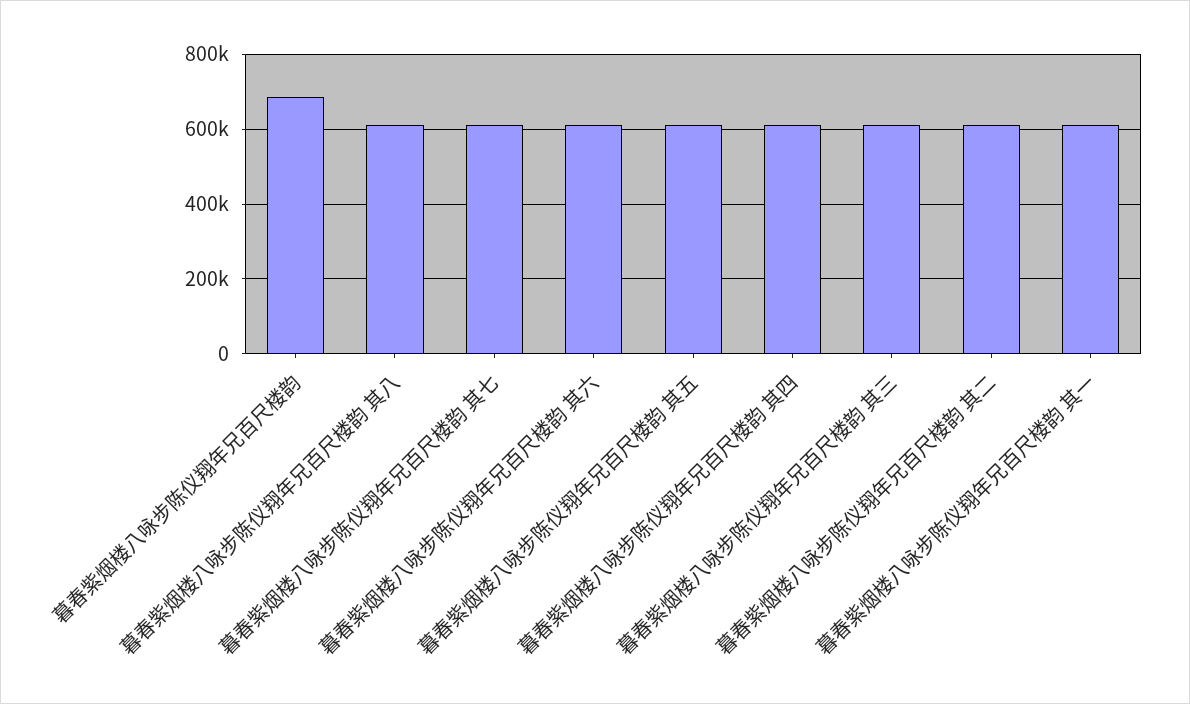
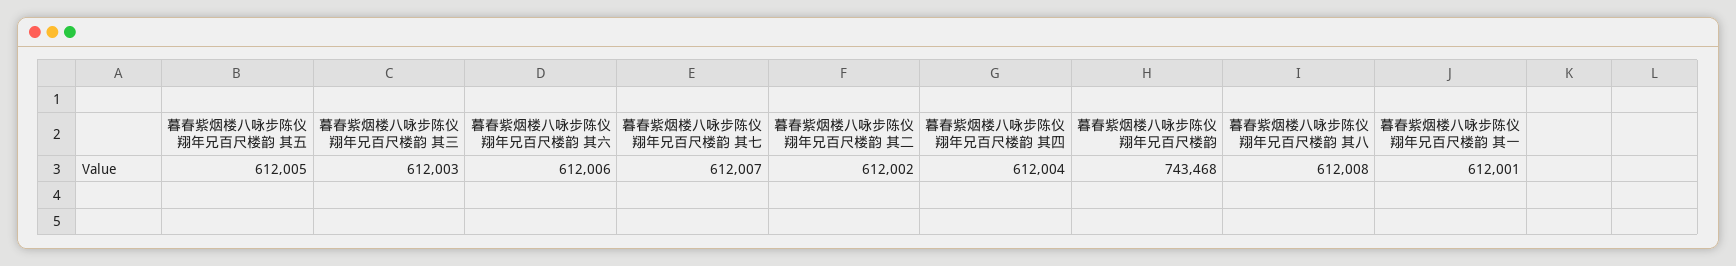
  {
-   "暮春紫烟楼八咏步陈仪翔年兄百尺楼韵": 680000,
+   "暮春紫烟楼八咏步陈仪翔年兄百尺楼韵": 743468,
    "暮春紫烟楼八咏步陈仪翔年兄百尺楼韵 其八": 612008,
    "暮春紫烟楼八咏步陈仪翔年兄百尺楼韵 其七": 612007,
    "暮春紫烟楼八咏步陈仪翔年兄百尺楼韵 其六": 612006,
    "暮春紫烟楼八咏步陈仪翔年兄百尺楼韵 其五": 612005,
    "暮春紫烟楼八咏步陈仪翔年兄百尺楼韵 其四": 612004,
    "暮春紫烟楼八咏步陈仪翔年兄百尺楼韵 其三": 612003,
    "暮春紫烟楼八咏步陈仪翔年兄百尺楼韵 其二": 612002,
    "暮春紫烟楼八咏步陈仪翔年兄百尺楼韵 其一": 612001
  }

